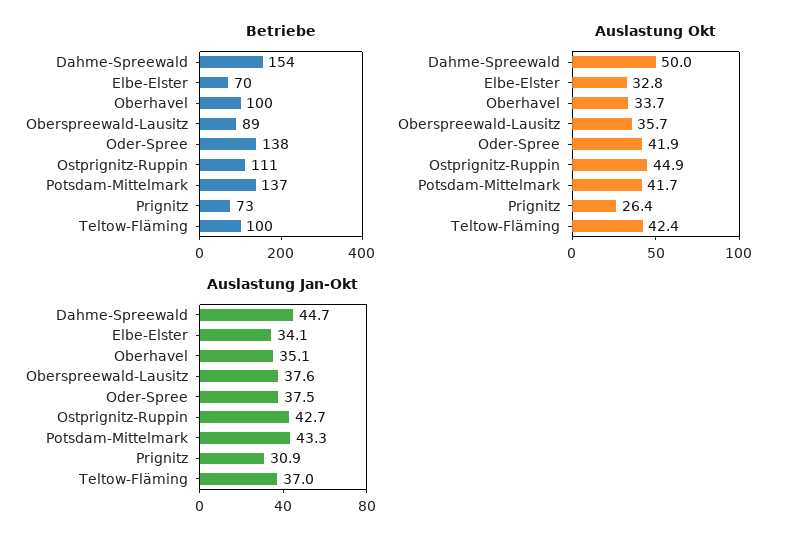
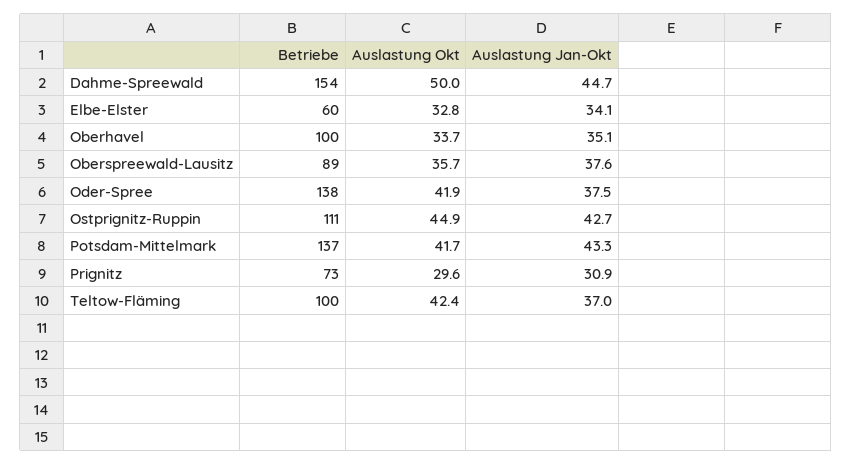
  {
    "Betriebe": {
      "Dahme-Spreewald": 154,
-     "Elbe-Elster": 70,
+     "Elbe-Elster": 60,
      "Oberhavel": 100,
      "Oberspreewald-Lausitz": 89,
      "Oder-Spree": 138,
      "Ostprignitz-Ruppin": 111,
      "Potsdam-Mittelmark": 137,
      "Prignitz": 73,
      "Teltow-Fläming": 100
    },
    "Auslastung Okt": {
      "Dahme-Spreewald": 50,
      "Elbe-Elster": 32.8,
      "Oberhavel": 33.7,
      "Oberspreewald-Lausitz": 35.7,
      "Oder-Spree": 41.9,
      "Ostprignitz-Ruppin": 44.9,
      "Potsdam-Mittelmark": 41.7,
-     "Prignitz": 26.4,
+     "Prignitz": 29.6,
      "Teltow-Fläming": 42.4
    },
    "Auslastung Jan-Okt": {
      "Dahme-Spreewald": 44.7,
      "Elbe-Elster": 34.1,
      "Oberhavel": 35.1,
      "Oberspreewald-Lausitz": 37.6,
      "Oder-Spree": 37.5,
      "Ostprignitz-Ruppin": 42.7,
      "Potsdam-Mittelmark": 43.3,
      "Prignitz": 30.9,
      "Teltow-Fläming": 37
    }
  }

